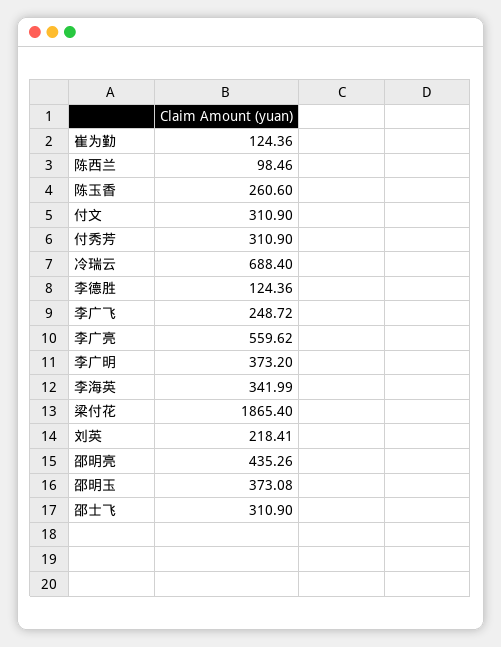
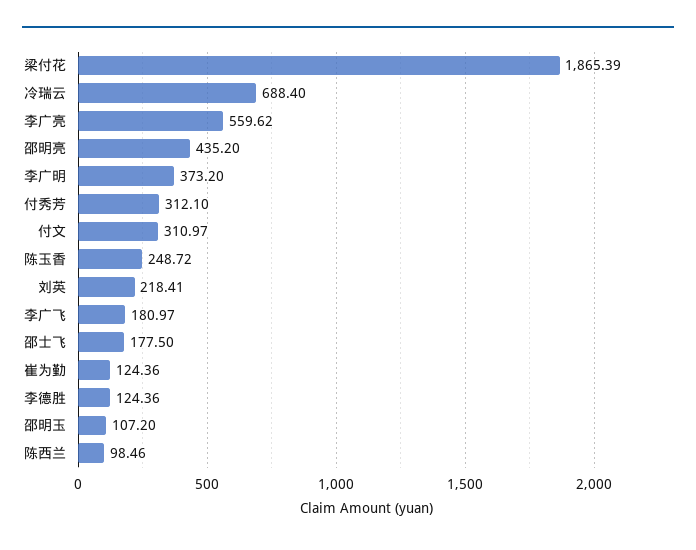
  {
    "崔为勤": 124.36,
    "陈西兰": 98.46,
-   "陈玉香": 260.6,
+   "陈玉香": 248.72,
-   "付文": 310.9,
+   "付文": 310.97,
-   "付秀芳": 310.9,
+   "付秀芳": 312.1,
    "冷瑞云": 688.4,
    "李德胜": 124.36,
-   "李广飞": 248.72,
+   "李广飞": 180.97,
    "李广亮": 559.62,
    "李广明": 373.2,
-   "李海英": 341.99,
-   "梁付花": 1865.4,
+   "梁付花": 1865.39,
    "刘英": 218.41,
-   "邵明亮": 435.26,
+   "邵明亮": 435.2,
-   "邵明玉": 373.08,
+   "邵明玉": 107.2,
-   "邵士飞": 310.9
+   "邵士飞": 177.5
  }

